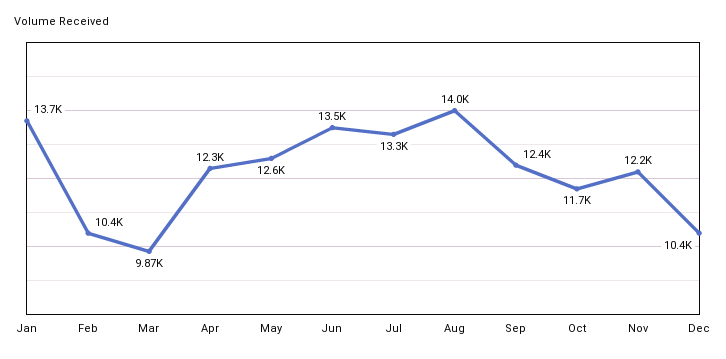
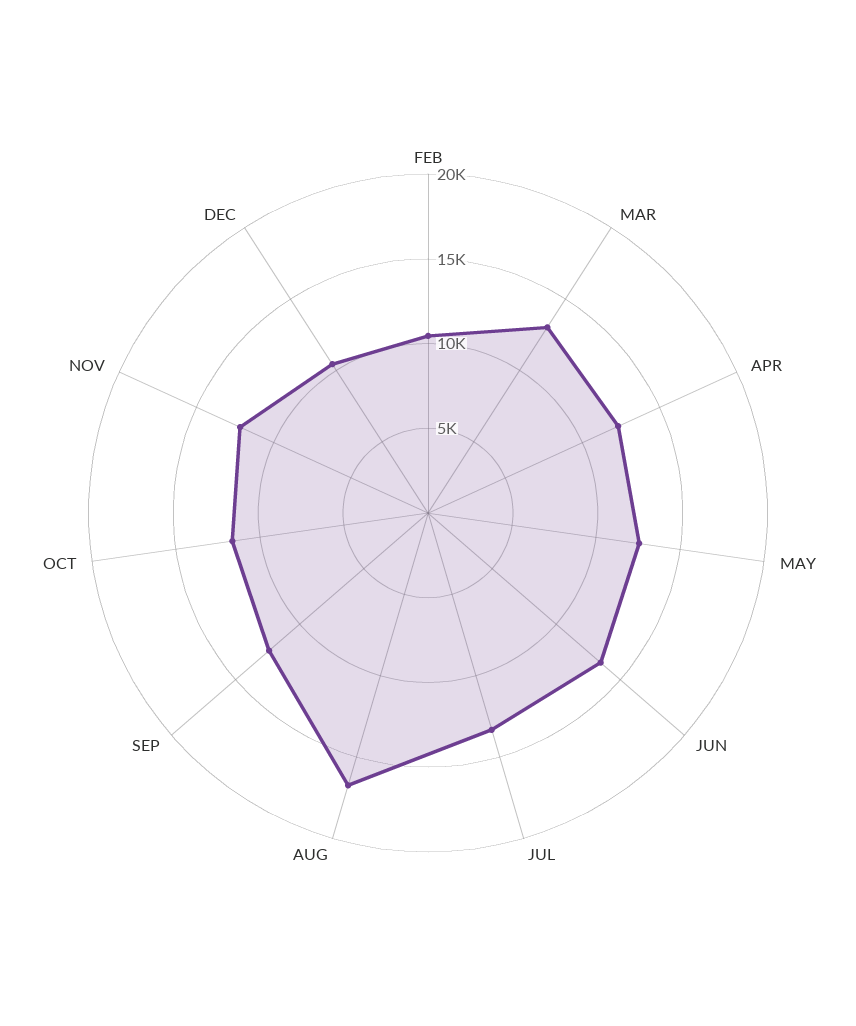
  {
-   "Jan": 13700,
    "Feb": 10400,
-   "Mar": 9870,
+   "Mar": 13000,
    "Apr": 12300,
    "May": 12600,
    "Jun": 13500,
    "Jul": 13300,
-   "Aug": 14000,
+   "Aug": 17000,
    "Sep": 12400,
    "Oct": 11700,
    "Nov": 12200,
    "Dec": 10400
  }

